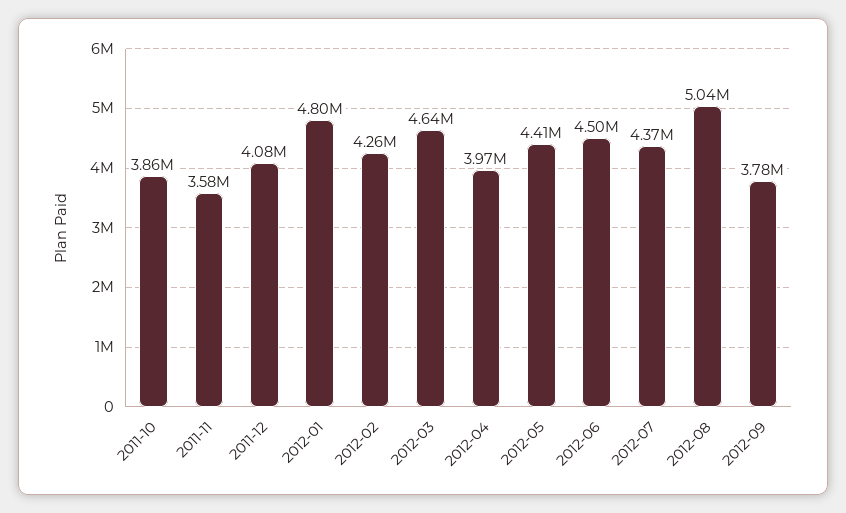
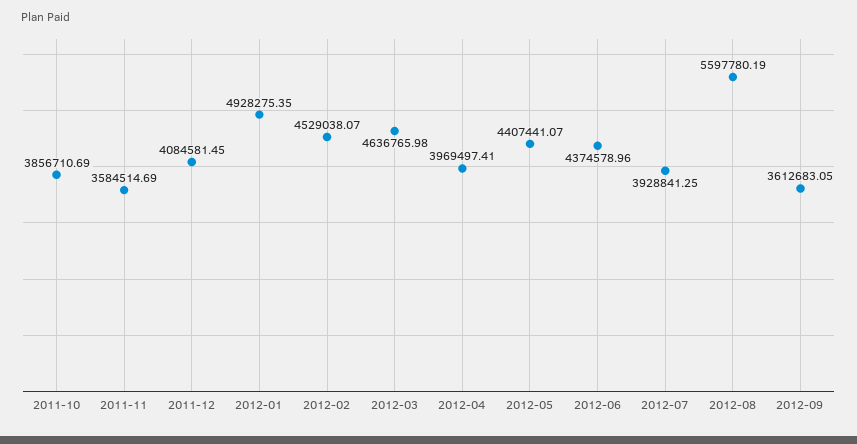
  {
    "2011-10": 3856710.69,
    "2011-11": 3584514.69,
    "2011-12": 4084581.45,
-   "2012-01": 4800000,
+   "2012-01": 4928275.35,
-   "2012-02": 4260000,
+   "2012-02": 4529038.07,
    "2012-03": 4636765.98,
    "2012-04": 3969497.41,
    "2012-05": 4407441.07,
-   "2012-06": 4500000,
+   "2012-06": 4374578.96,
-   "2012-07": 4370000,
+   "2012-07": 3928841.25,
-   "2012-08": 5040000,
+   "2012-08": 5597780.19,
-   "2012-09": 3780000
+   "2012-09": 3612683.05
  }

